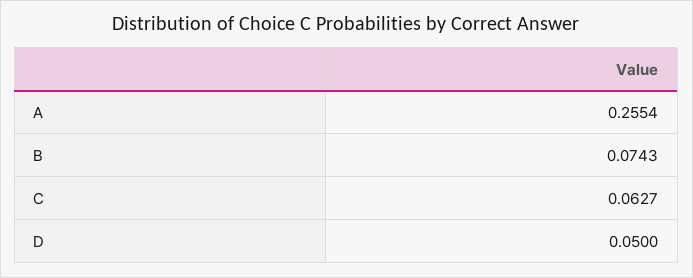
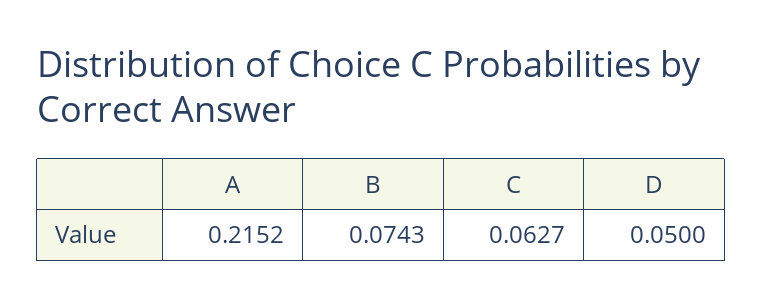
  {
-   "A": 0.2554,
+   "A": 0.2152,
    "B": 0.0743,
    "C": 0.0627,
    "D": 0.05
  }

